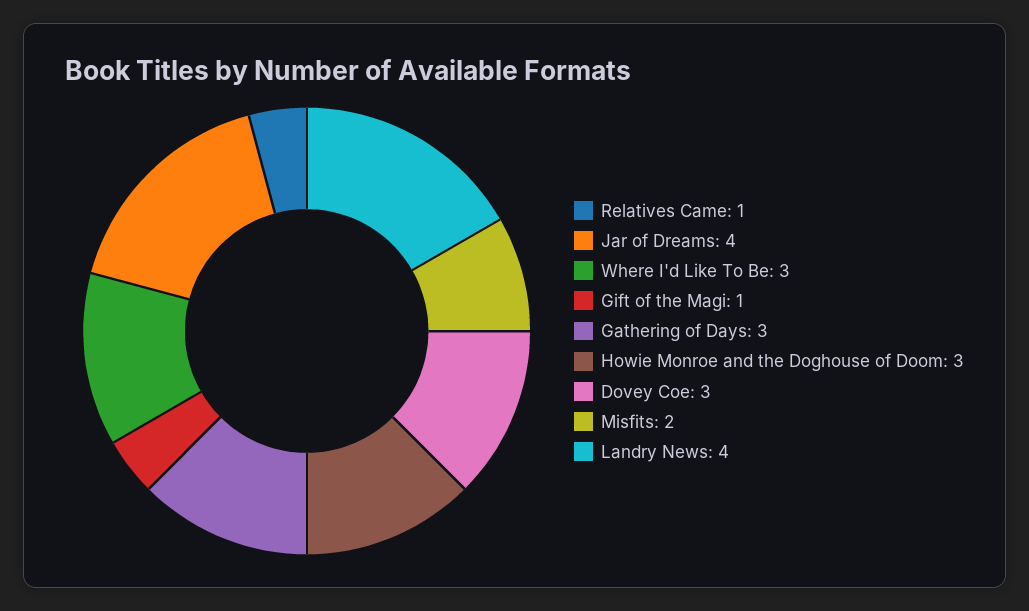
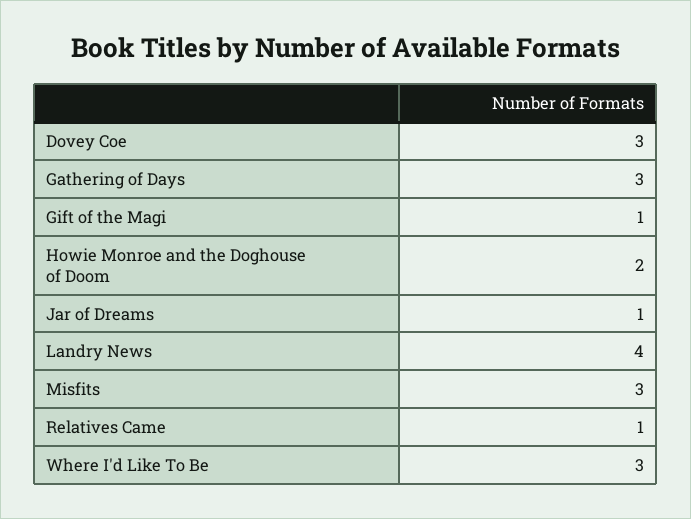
  {
    "Relatives Came": 1,
-   "Jar of Dreams": 4,
+   "Jar of Dreams": 1,
    "Where I'd Like To Be": 3,
    "Gift of the Magi": 1,
    "Gathering of Days": 3,
-   "Howie Monroe and the Doghouse of Doom": 3,
+   "Howie Monroe and the Doghouse of Doom": 2,
    "Dovey Coe": 3,
-   "Misfits": 2,
+   "Misfits": 3,
    "Landry News": 4
  }

